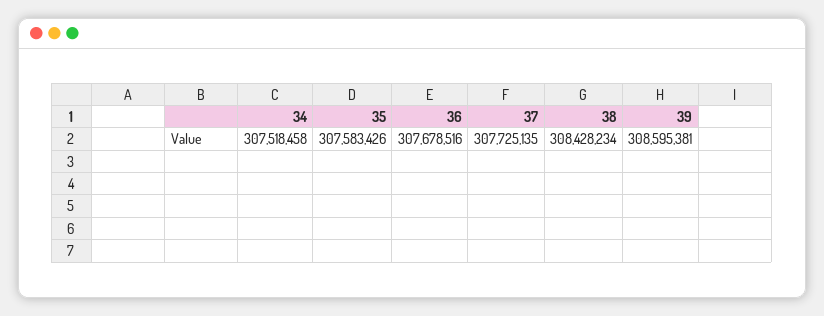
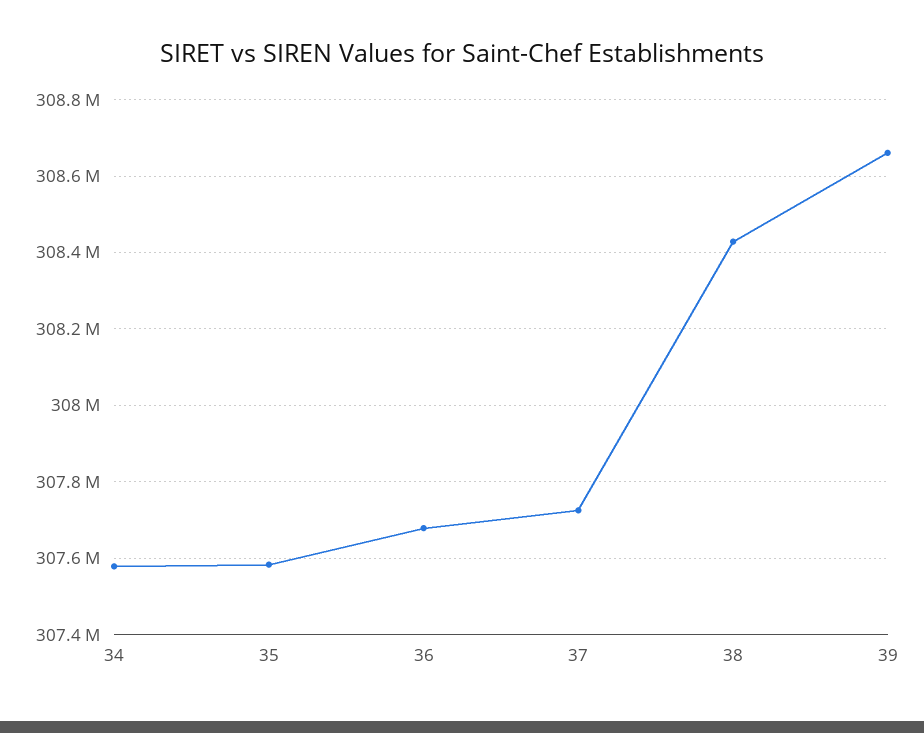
  {
-   "34": 307518458,
+   "34": 307580000,
    "35": 307583426,
    "36": 307678516,
    "37": 307725135,
    "38": 308428234,
-   "39": 308595381
+   "39": 308660000
  }

